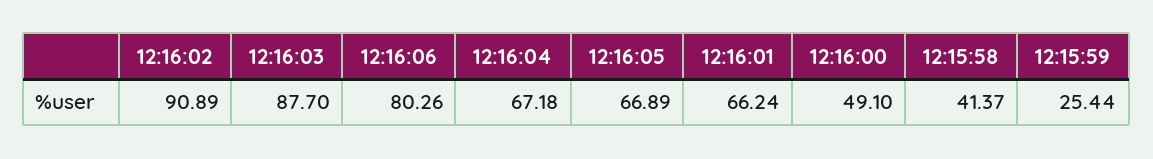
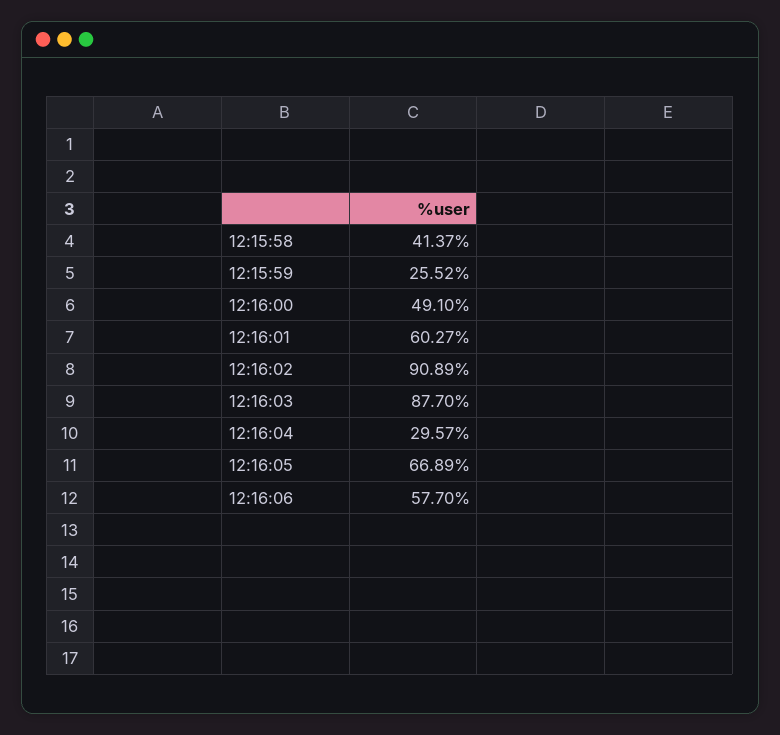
  {
    "12:16:02": 90.89,
    "12:16:03": 87.7,
-   "12:16:06": 80.26,
+   "12:16:06": 57.7,
-   "12:16:04": 67.18,
+   "12:16:04": 29.57,
    "12:16:05": 66.89,
-   "12:16:01": 66.24,
+   "12:16:01": 60.27,
    "12:16:00": 49.1,
    "12:15:58": 41.37,
-   "12:15:59": 25.44
+   "12:15:59": 25.52
  }

